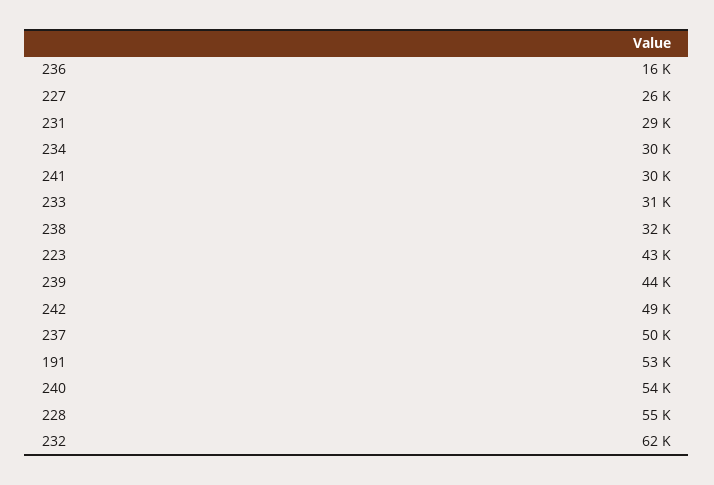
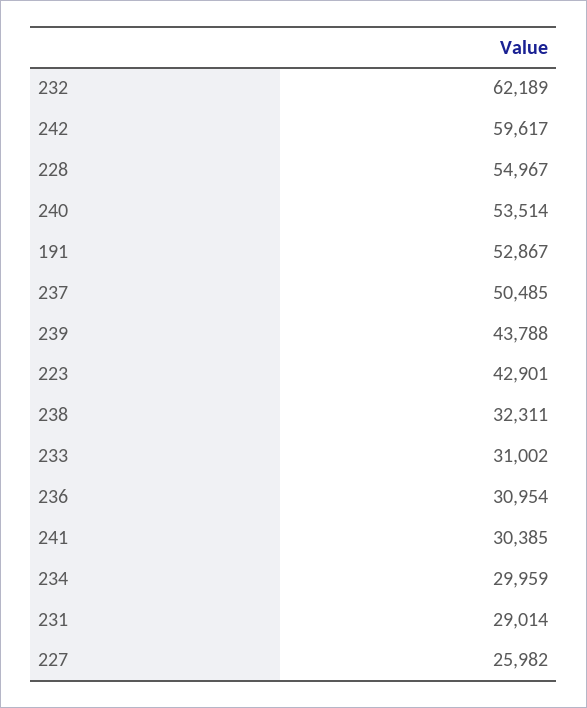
  {
-   "236": 16000,
+   "236": 30954,
    "227": 25982,
    "231": 29014,
    "234": 29959,
    "241": 30385,
    "233": 31002,
    "238": 32311,
    "223": 42901,
    "239": 43788,
-   "242": 49000,
+   "242": 59617,
    "237": 50485,
    "191": 52867,
    "240": 53514,
    "228": 54967,
    "232": 62189
  }

